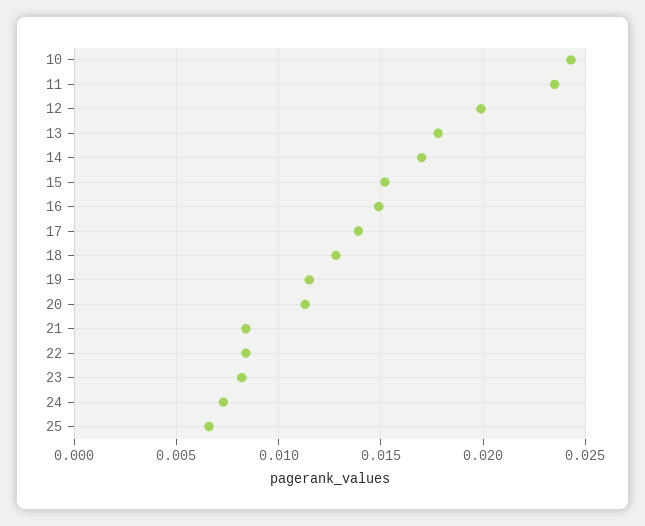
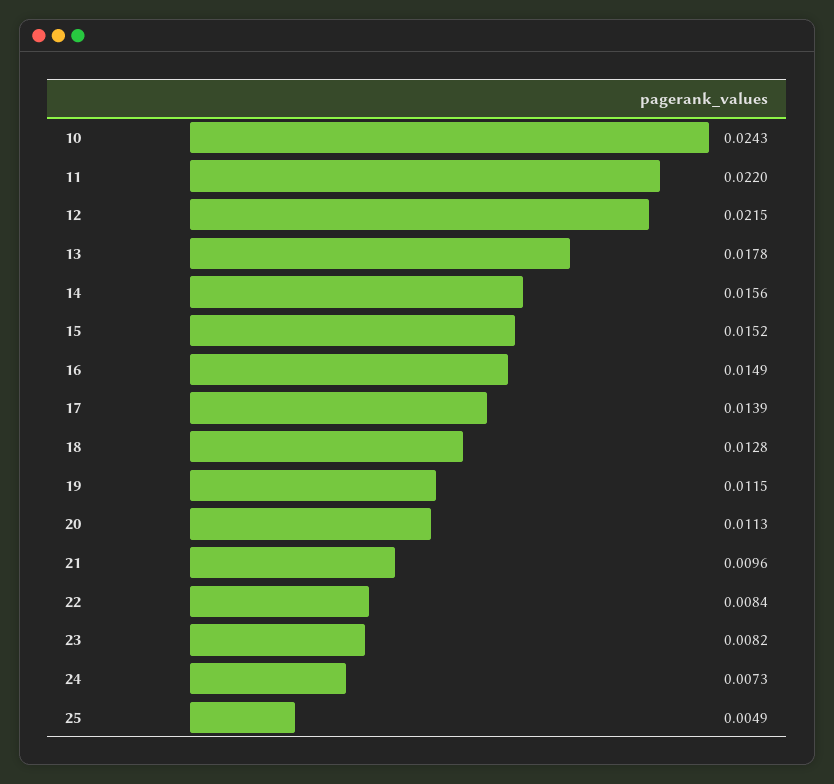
  {
    "10": 0.0243,
-   "11": 0.0235,
+   "11": 0.022,
-   "12": 0.02,
+   "12": 0.0215,
    "13": 0.0178,
-   "14": 0.017,
+   "14": 0.0156,
    "15": 0.0152,
    "16": 0.0149,
    "17": 0.0139,
    "18": 0.0128,
    "19": 0.0115,
    "20": 0.0113,
-   "21": 0.0085,
+   "21": 0.0096,
    "22": 0.0084,
    "23": 0.0082,
    "24": 0.0073,
-   "25": 0.0065
+   "25": 0.0049
  }

